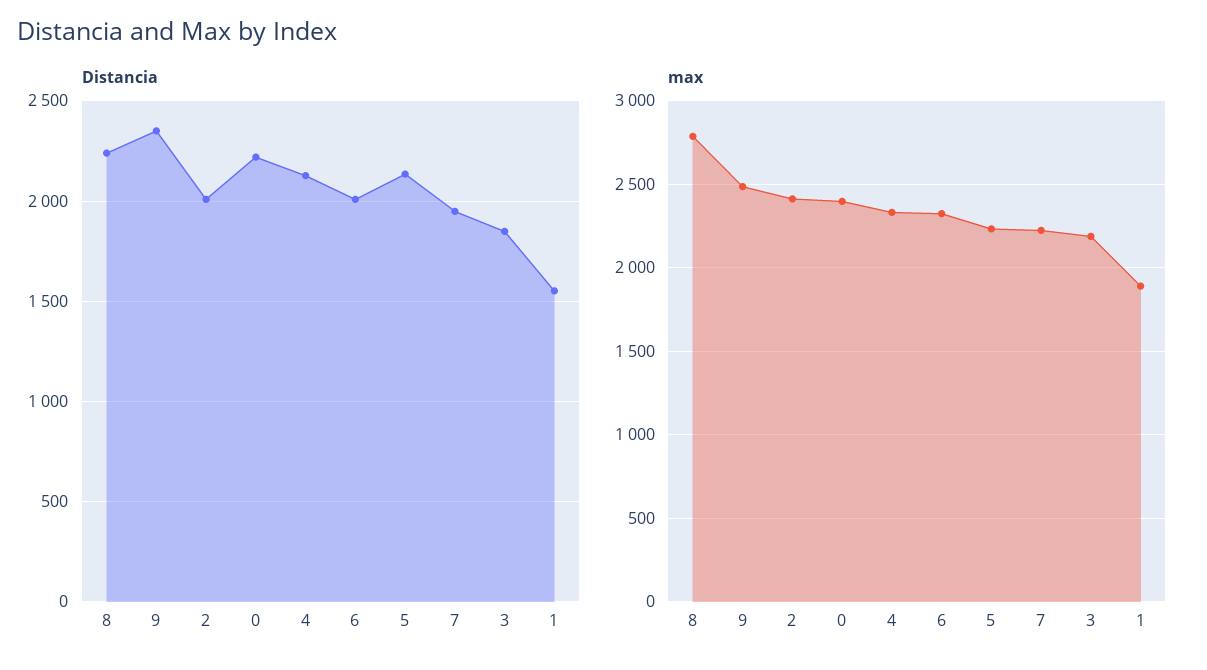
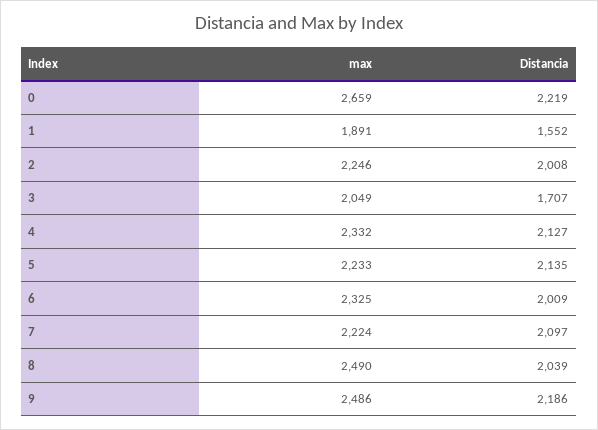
  {
    "Distancia": {
-     "8": 2250,
+     "8": 2039,
-     "9": 2350,
+     "9": 2186,
      "2": 2008,
      "0": 2219,
      "4": 2127,
      "6": 2009,
      "5": 2135,
-     "7": 1950,
+     "7": 2097,
-     "3": 1850,
+     "3": 1707,
      "1": 1552
    },
    "max": {
-     "8": 2800,
+     "8": 2490,
      "9": 2486,
-     "2": 2400,
+     "2": 2246,
-     "0": 2400,
+     "0": 2659,
      "4": 2332,
      "6": 2325,
      "5": 2233,
      "7": 2224,
-     "3": 2200,
+     "3": 2049,
      "1": 1891
    }
  }

